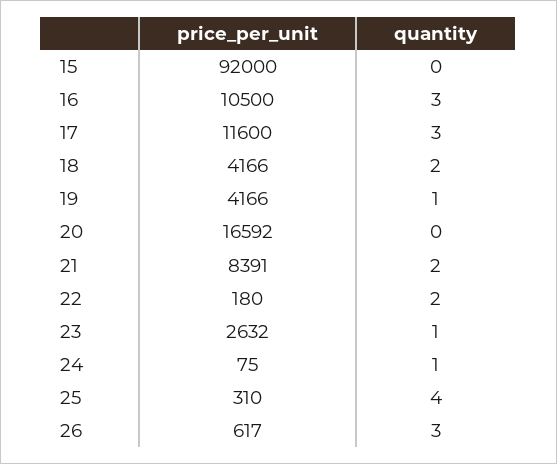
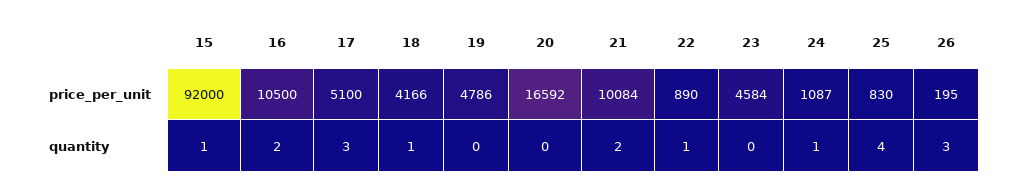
  {
    "price_per_unit": {
      "15": 92000,
      "16": 10500,
-     "17": 11600,
+     "17": 5100,
      "18": 4166,
-     "19": 4166,
+     "19": 4786,
      "20": 16592,
-     "21": 8391,
+     "21": 10084,
-     "22": 180,
+     "22": 890,
-     "23": 2632,
+     "23": 4584,
-     "24": 75,
+     "24": 1087,
-     "25": 310,
+     "25": 830,
-     "26": 617
+     "26": 195
    },
    "quantity": {
-     "15": 0,
+     "15": 1,
-     "16": 3,
+     "16": 2,
      "17": 3,
-     "18": 2,
+     "18": 1,
-     "19": 1,
+     "19": 0,
      "20": 0,
      "21": 2,
-     "22": 2,
+     "22": 1,
-     "23": 1,
+     "23": 0,
      "24": 1,
      "25": 4,
      "26": 3
    }
  }

